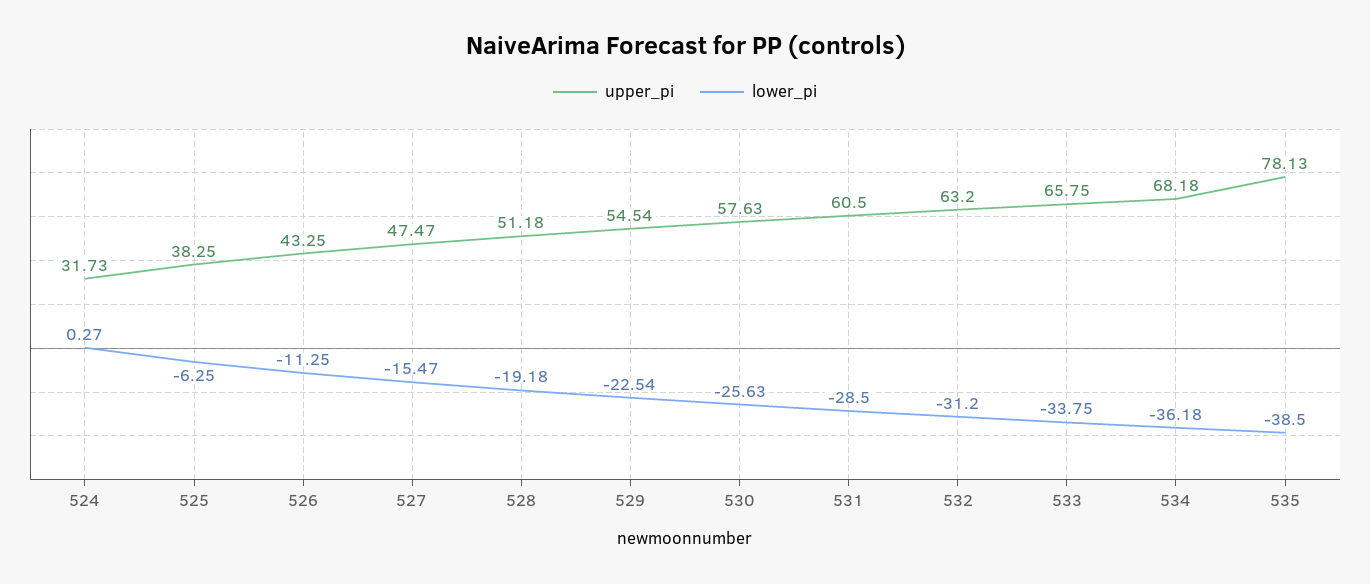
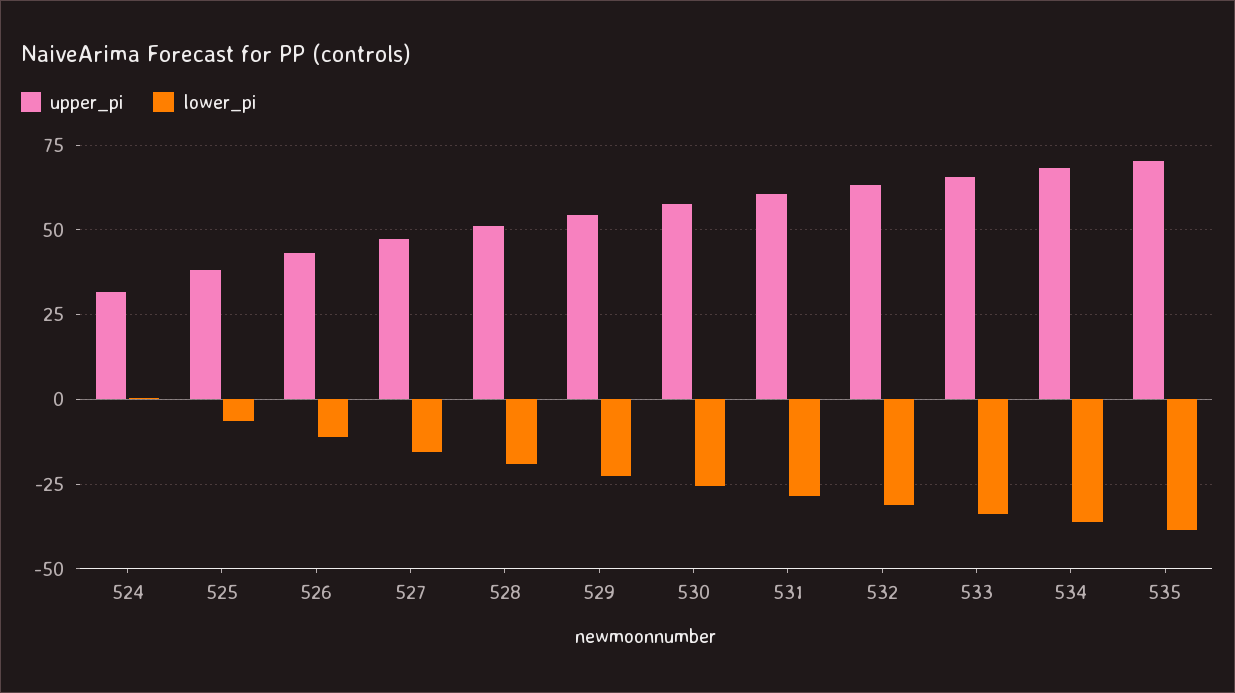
  {
    "upper_pi": {
      "524": 31.73,
      "525": 38.25,
      "526": 43.25,
      "527": 47.47,
      "528": 51.18,
      "529": 54.54,
      "530": 57.63,
      "531": 60.5,
      "532": 63.2,
      "533": 65.75,
      "534": 68.18,
-     "535": 78.13
+     "535": 70
    },
    "lower_pi": {
      "524": 0.27,
      "525": -6.25,
      "526": -11.25,
      "527": -15.47,
      "528": -19.18,
      "529": -22.54,
      "530": -25.63,
      "531": -28.5,
      "532": -31.2,
      "533": -33.75,
      "534": -36.18,
      "535": -38.5
    }
  }

